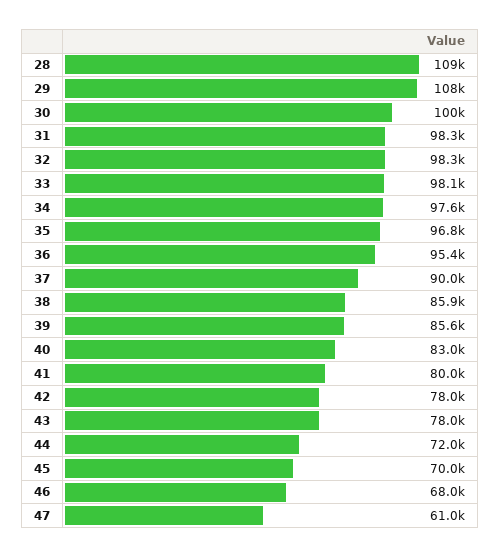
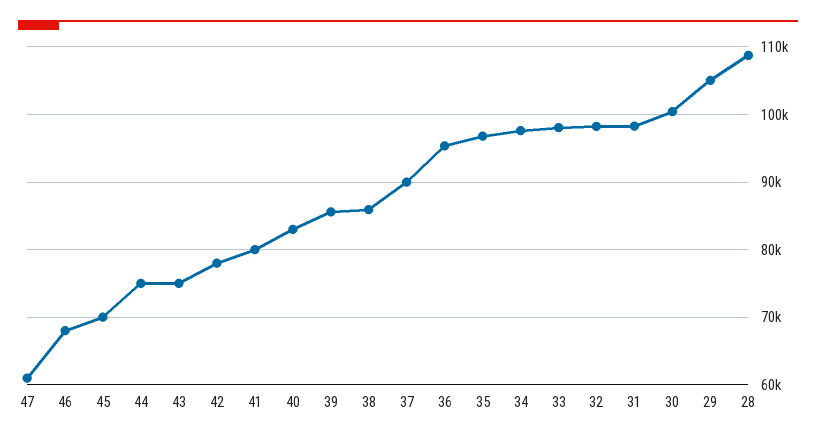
  {
    "28": 109000,
-   "29": 108000,
+   "29": 105000,
    "30": 100000,
    "31": 98300,
    "32": 98300,
    "33": 98100,
    "34": 97600,
    "35": 96800,
    "36": 95400,
    "37": 90000,
    "38": 85900,
    "39": 85600,
    "40": 83000,
    "41": 80000,
    "42": 78000,
-   "43": 78000,
+   "43": 75000,
-   "44": 72000,
+   "44": 75000,
    "45": 70000,
    "46": 68000,
    "47": 61000
  }

